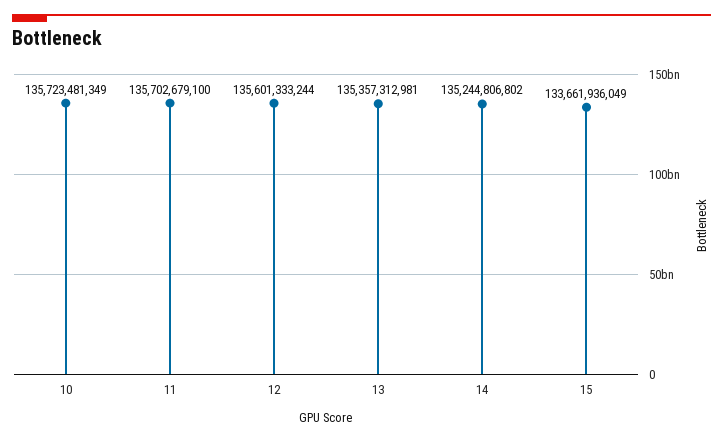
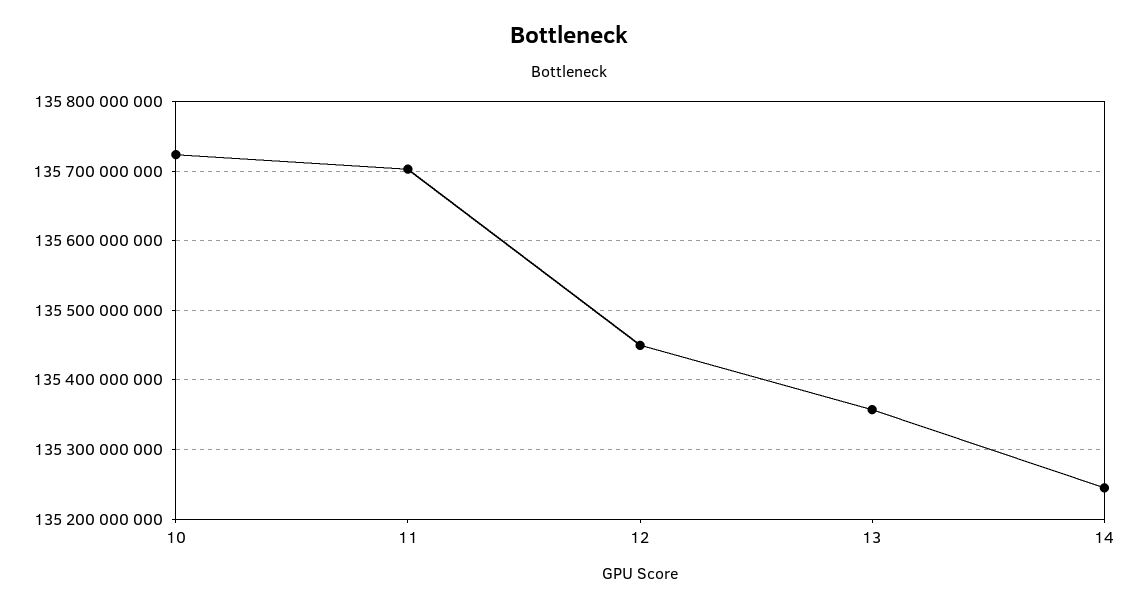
  {
    "10": 135723481349,
    "11": 135702679100,
-   "12": 135601333244,
+   "12": 135450000000,
    "13": 135357312981,
-   "14": 135244806802,
+   "14": 135244806802
-   "15": 133661936049
  }

